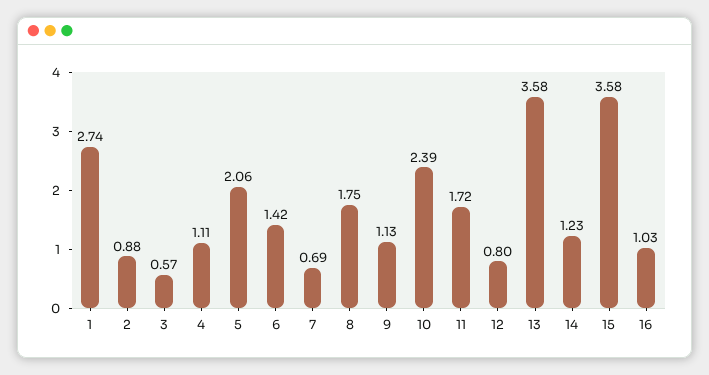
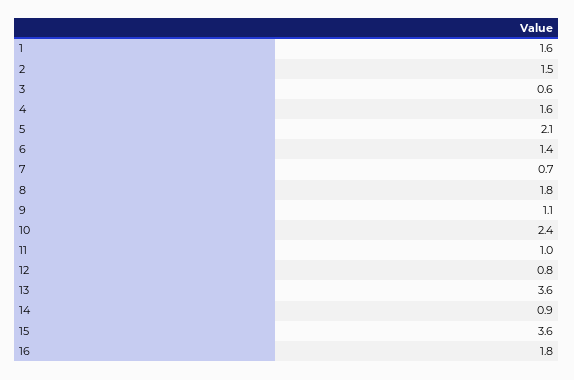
  {
-   "1": 2.74,
+   "1": 1.6,
-   "2": 0.88,
+   "2": 1.5,
    "3": 0.57,
-   "4": 1.11,
+   "4": 1.6,
    "5": 2.06,
    "6": 1.42,
    "7": 0.69,
    "8": 1.75,
    "9": 1.13,
    "10": 2.39,
-   "11": 1.72,
+   "11": 1,
    "12": 0.8,
    "13": 3.58,
-   "14": 1.23,
+   "14": 0.9,
    "15": 3.58,
-   "16": 1.03
+   "16": 1.8
  }

